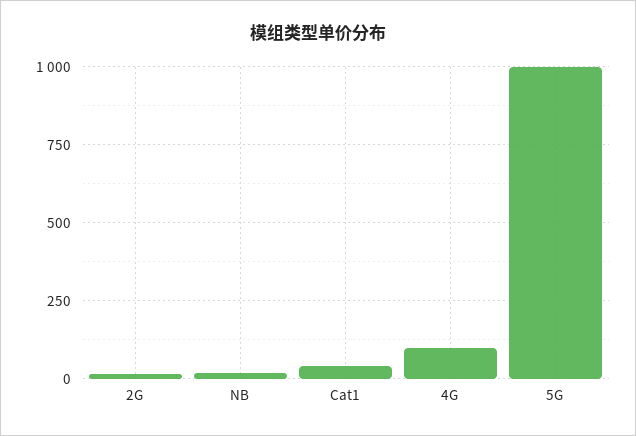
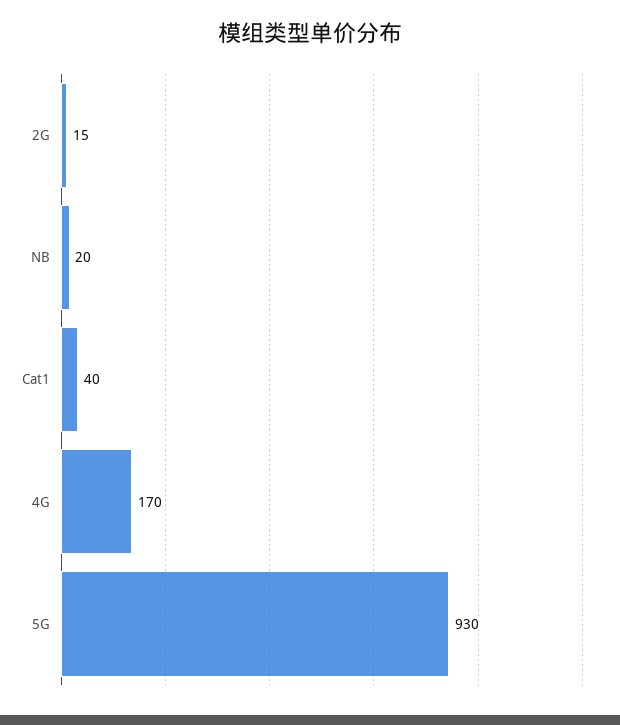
  {
    "2G": 15,
    "NB": 20,
    "Cat1": 40,
-   "4G": 100,
+   "4G": 170,
-   "5G": 1000
+   "5G": 930
  }

